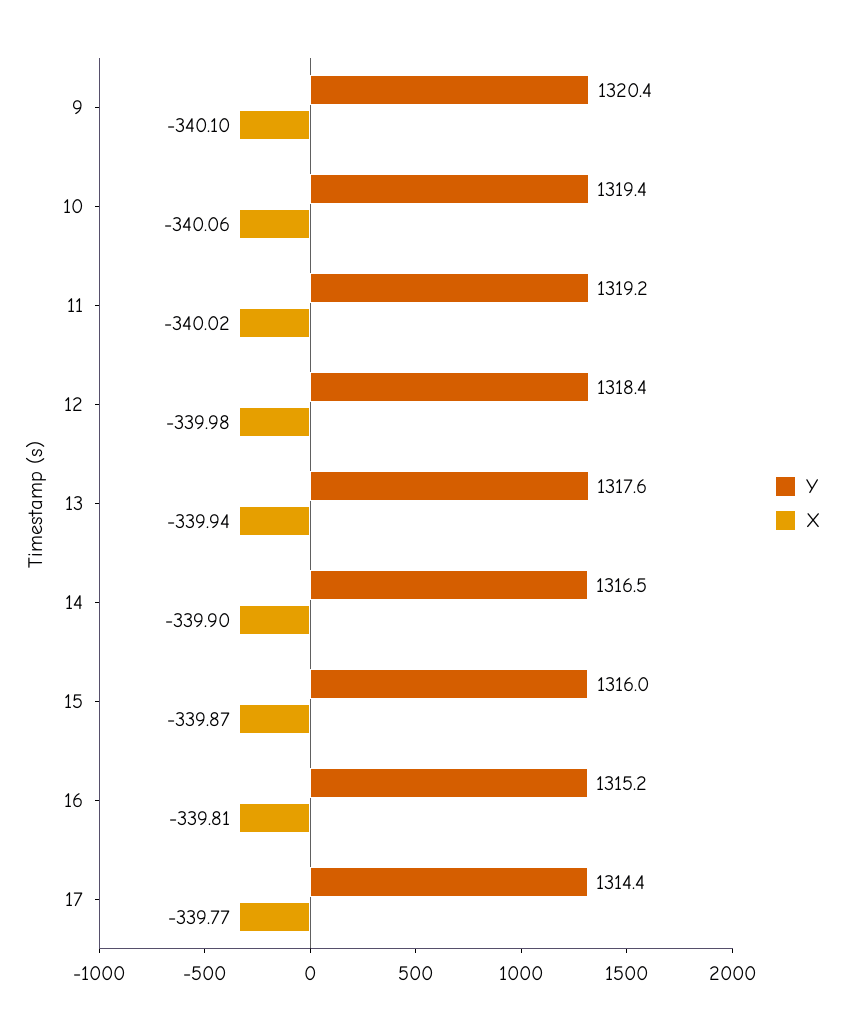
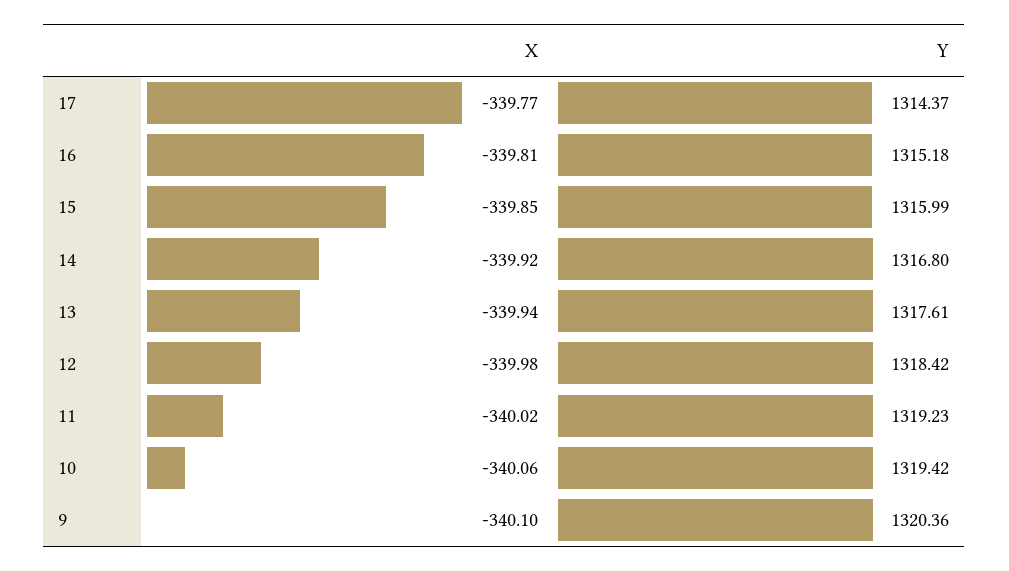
  {
    "Y": {
      "9": 1320.36,
      "10": 1319.42,
      "11": 1319.23,
      "12": 1318.42,
      "13": 1317.61,
-     "14": 1316.5,
+     "14": 1316.8,
      "15": 1315.99,
      "16": 1315.18,
      "17": 1314.37
    },
    "X": {
      "9": -340.1,
      "10": -340.06,
      "11": -340.02,
      "12": -339.98,
      "13": -339.94,
-     "14": -339.9,
+     "14": -339.92,
-     "15": -339.87,
+     "15": -339.85,
      "16": -339.81,
      "17": -339.77
    }
  }

